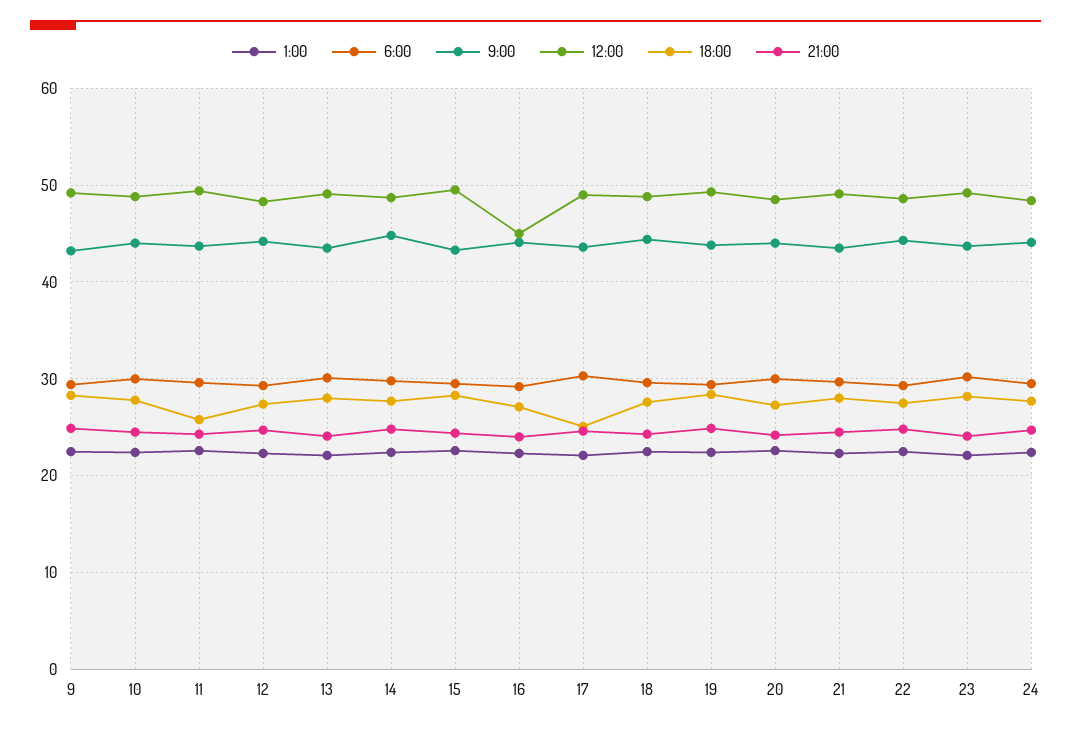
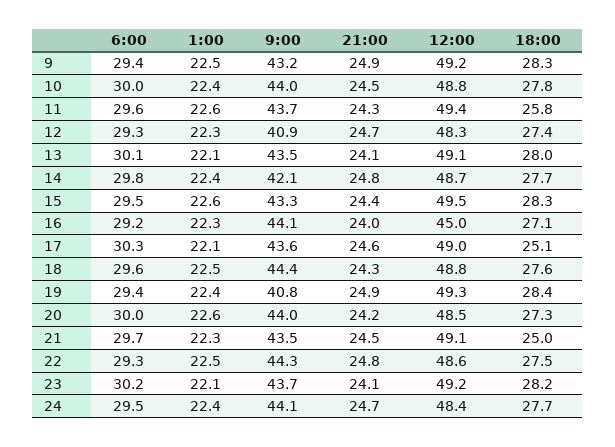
  {
    "1:00": {
      "9": 22.5,
      "10": 22.4,
      "11": 22.6,
      "12": 22.3,
      "13": 22.1,
      "14": 22.4,
      "15": 22.6,
      "16": 22.3,
      "17": 22.1,
      "18": 22.5,
      "19": 22.4,
      "20": 22.6,
      "21": 22.3,
      "22": 22.5,
      "23": 22.1,
      "24": 22.4
    },
    "6:00": {
      "9": 29.4,
      "10": 30,
      "11": 29.6,
      "12": 29.3,
      "13": 30.1,
      "14": 29.8,
      "15": 29.5,
      "16": 29.2,
      "17": 30.3,
      "18": 29.6,
      "19": 29.4,
      "20": 30,
      "21": 29.7,
      "22": 29.3,
      "23": 30.2,
      "24": 29.5
    },
    "9:00": {
      "9": 43.2,
      "10": 44,
      "11": 43.7,
-     "12": 44,
+     "12": 40.9,
      "13": 43.5,
-     "14": 45,
+     "14": 42.1,
      "15": 43.3,
      "16": 44.1,
      "17": 43.6,
      "18": 44.4,
-     "19": 44,
+     "19": 40.8,
      "20": 44,
      "21": 43.5,
      "22": 44.3,
      "23": 43.7,
      "24": 44.1
    },
    "12:00": {
      "9": 49.2,
      "10": 48.8,
      "11": 49.4,
      "12": 48.3,
      "13": 49.1,
      "14": 48.7,
      "15": 49.5,
      "16": 45,
      "17": 49,
      "18": 48.8,
      "19": 49.3,
      "20": 48.5,
      "21": 49.1,
      "22": 48.6,
      "23": 49.2,
      "24": 48.4
    },
    "18:00": {
      "9": 28.3,
      "10": 27.8,
      "11": 25.8,
      "12": 27.4,
      "13": 28,
      "14": 27.7,
      "15": 28.3,
      "16": 27.1,
      "17": 25.1,
      "18": 27.6,
      "19": 28.4,
      "20": 27.3,
-     "21": 28,
+     "21": 25,
      "22": 27.5,
      "23": 28.2,
      "24": 27.7
    },
    "21:00": {
      "9": 24.9,
      "10": 24.5,
      "11": 24.3,
      "12": 24.7,
      "13": 24.1,
      "14": 24.8,
      "15": 24.4,
      "16": 24,
      "17": 24.6,
      "18": 24.3,
      "19": 24.9,
      "20": 24.2,
      "21": 24.5,
      "22": 24.8,
      "23": 24.1,
      "24": 24.7
    }
  }

